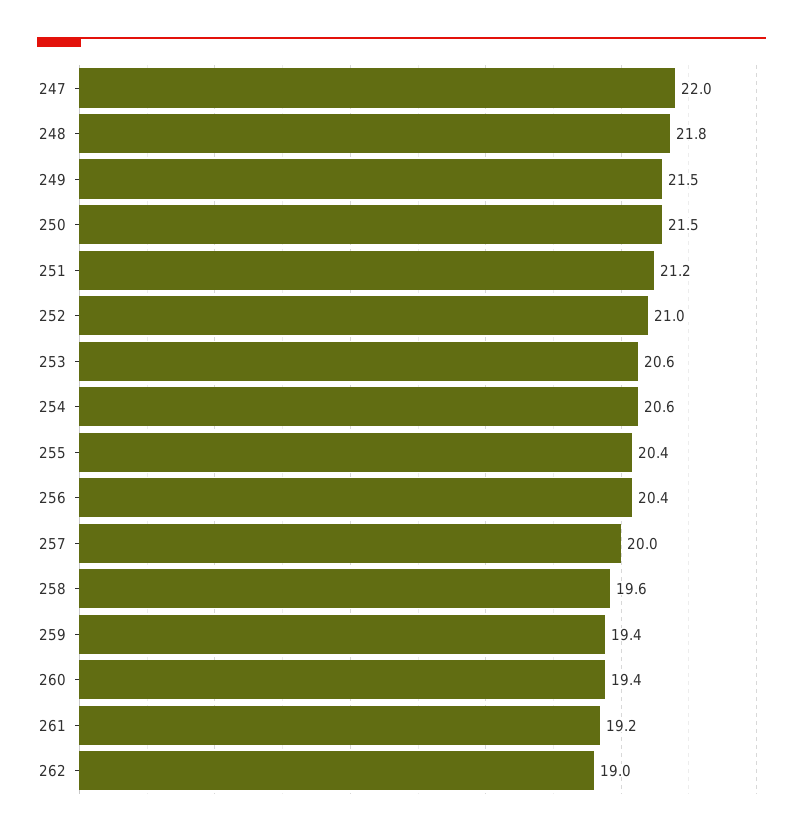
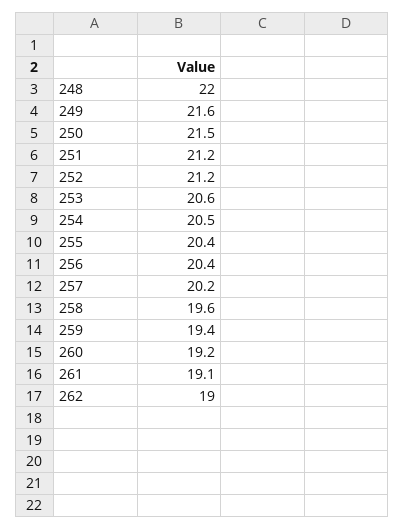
  {
-   "247": 22,
-   "248": 21.8,
+   "248": 22,
-   "249": 21.5,
+   "249": 21.6,
    "250": 21.5,
    "251": 21.2,
-   "252": 21,
+   "252": 21.2,
    "253": 20.6,
-   "254": 20.6,
+   "254": 20.5,
    "255": 20.4,
    "256": 20.4,
-   "257": 20,
+   "257": 20.2,
    "258": 19.6,
    "259": 19.4,
-   "260": 19.4,
+   "260": 19.2,
-   "261": 19.2,
+   "261": 19.1,
    "262": 19
  }

